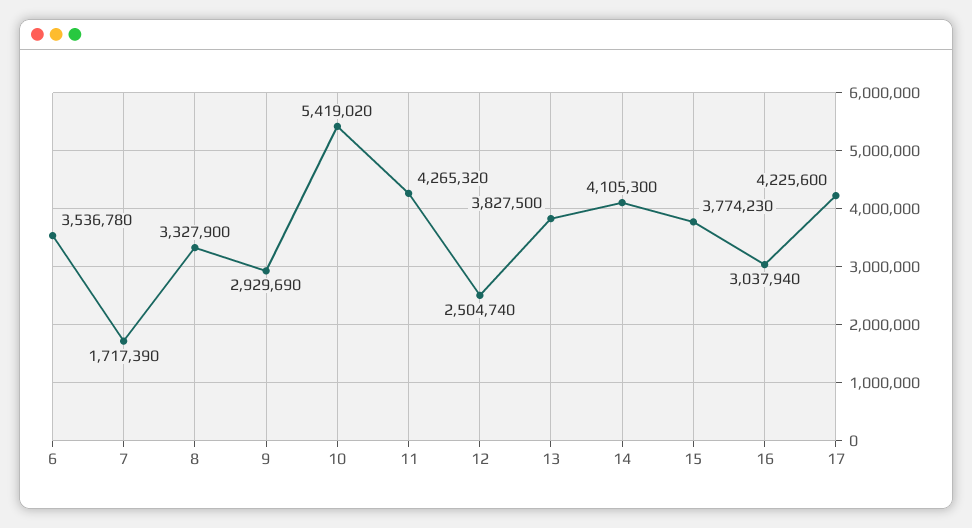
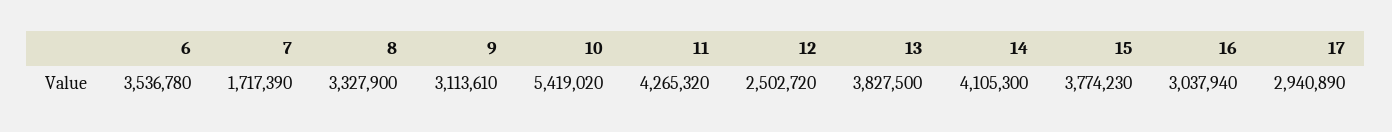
  {
    "6": 3536780,
    "7": 1717390,
    "8": 3327900,
-   "9": 2929690,
+   "9": 3113610,
    "10": 5419020,
    "11": 4265320,
-   "12": 2504740,
+   "12": 2502720,
    "13": 3827500,
    "14": 4105300,
    "15": 3774230,
    "16": 3037940,
-   "17": 4225600
+   "17": 2940890
  }

